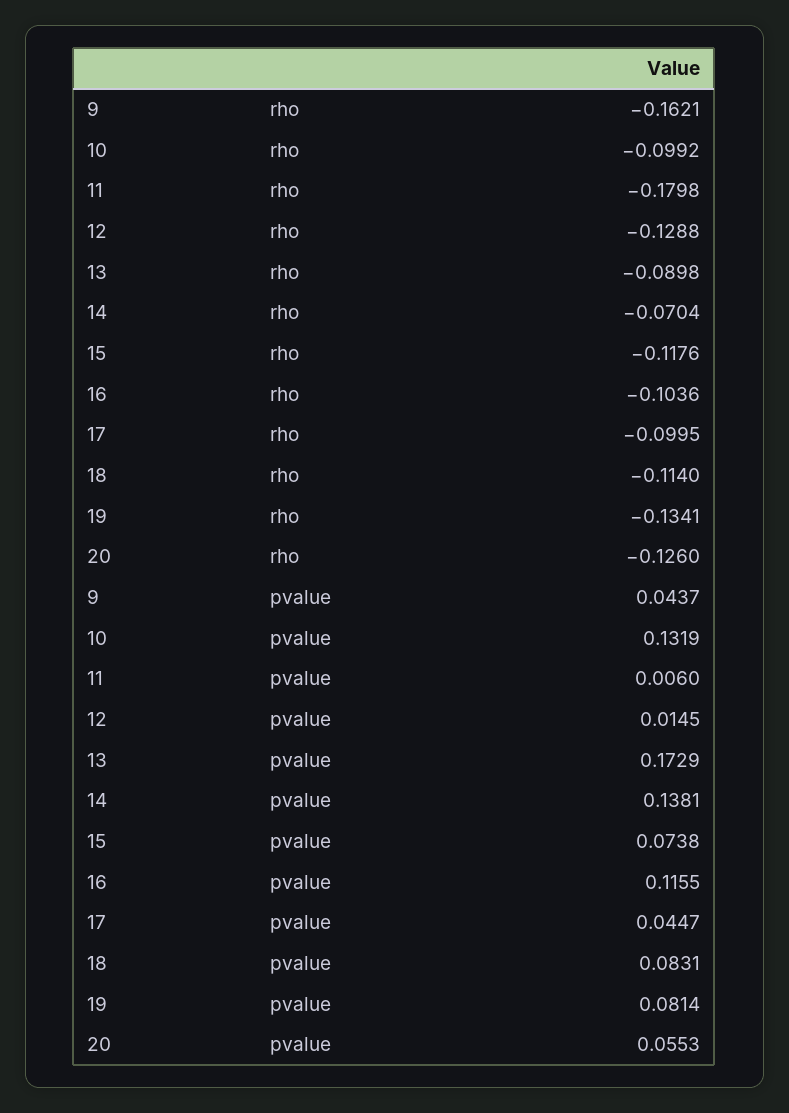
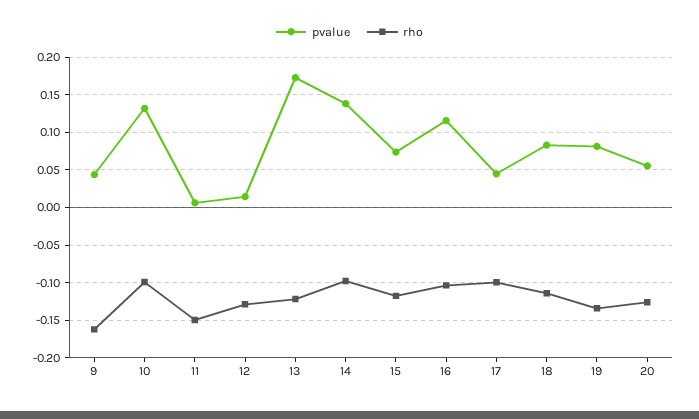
  {
    "rho": {
      "9": -0.1621,
      "10": -0.0992,
-     "11": -0.1798,
+     "11": -0.15,
      "12": -0.1288,
-     "13": -0.0898,
+     "13": -0.12,
-     "14": -0.0704,
+     "14": -0.1,
      "15": -0.1176,
      "16": -0.1036,
      "17": -0.0995,
      "18": -0.114,
      "19": -0.1341,
      "20": -0.126
    },
    "pvalue": {
      "9": 0.0437,
      "10": 0.1319,
      "11": 0.006,
      "12": 0.0145,
      "13": 0.1729,
      "14": 0.1381,
      "15": 0.0738,
      "16": 0.1155,
      "17": 0.0447,
      "18": 0.0831,
      "19": 0.0814,
      "20": 0.0553
    }
  }

